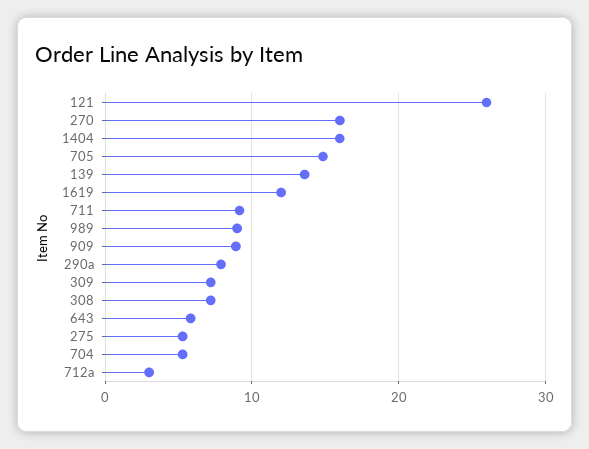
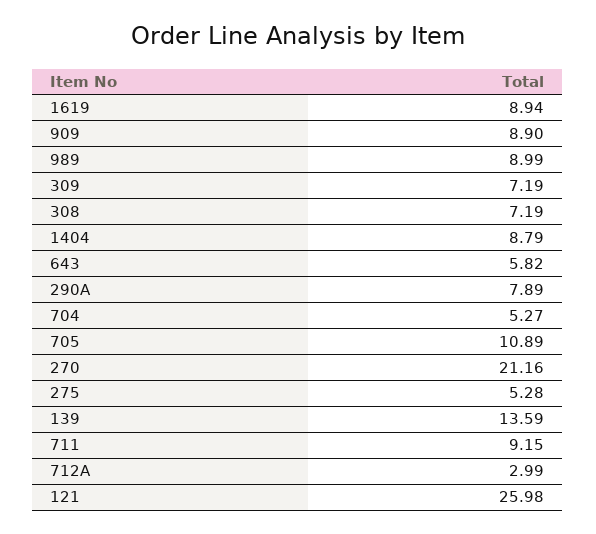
  {
    "121": 25.98,
-   "270": 16,
+   "270": 21.16,
-   "1404": 16,
+   "1404": 8.79,
-   "705": 15,
+   "705": 10.89,
    "139": 13.59,
-   "1619": 12,
+   "1619": 8.94,
    "711": 9.15,
    "989": 8.99,
    "909": 8.9,
    "290a": 7.89,
    "309": 7.19,
    "308": 7.19,
    "643": 5.82,
    "275": 5.28,
    "704": 5.27,
    "712a": 2.99
  }

